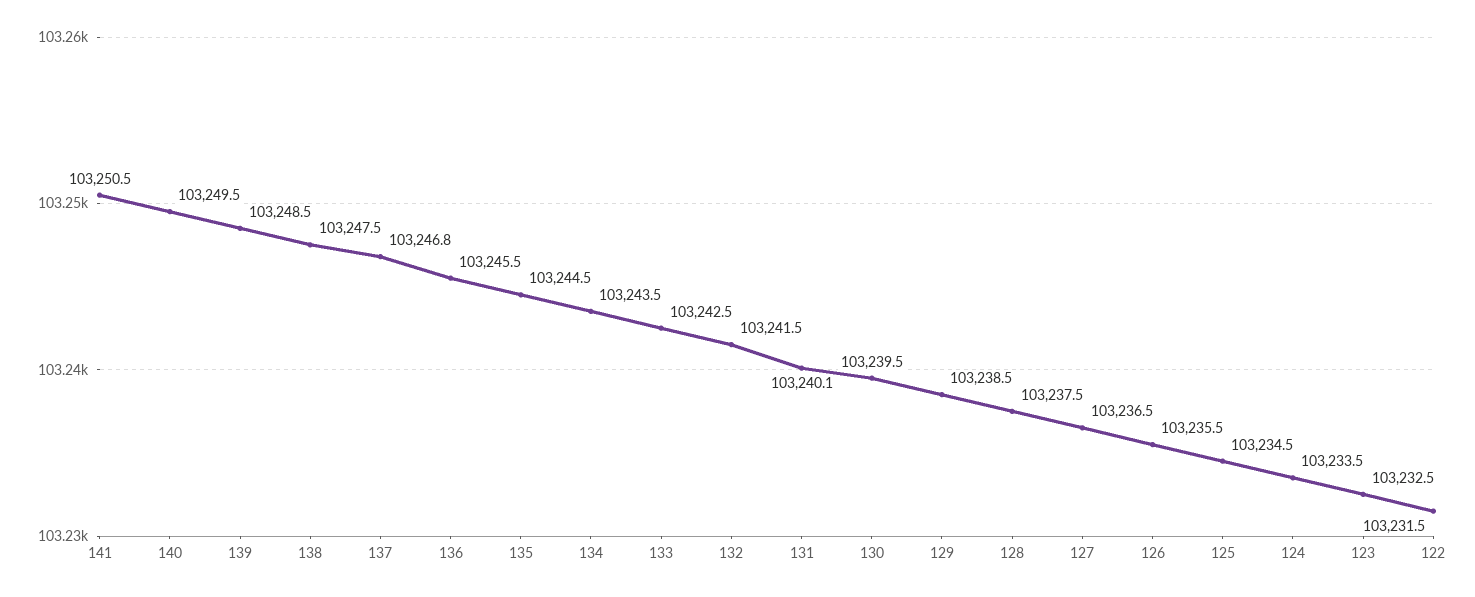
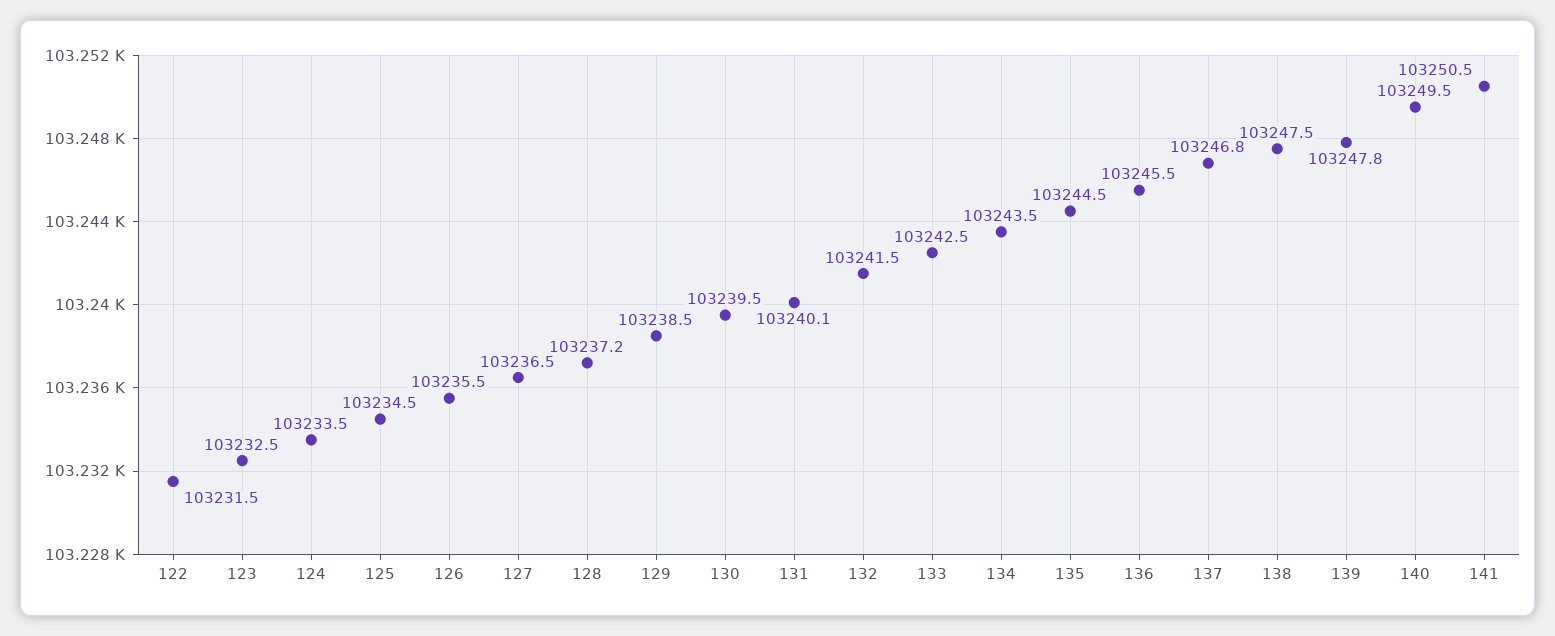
  {
    "141": 103250.5,
    "140": 103249.5,
-   "139": 103248.5,
+   "139": 103247.8,
    "138": 103247.5,
    "137": 103246.8,
    "136": 103245.5,
    "135": 103244.5,
    "134": 103243.5,
    "133": 103242.5,
    "132": 103241.5,
    "131": 103240.1,
    "130": 103239.5,
    "129": 103238.5,
-   "128": 103237.5,
+   "128": 103237.2,
    "127": 103236.5,
    "126": 103235.5,
    "125": 103234.5,
    "124": 103233.5,
    "123": 103232.5,
    "122": 103231.5
  }

